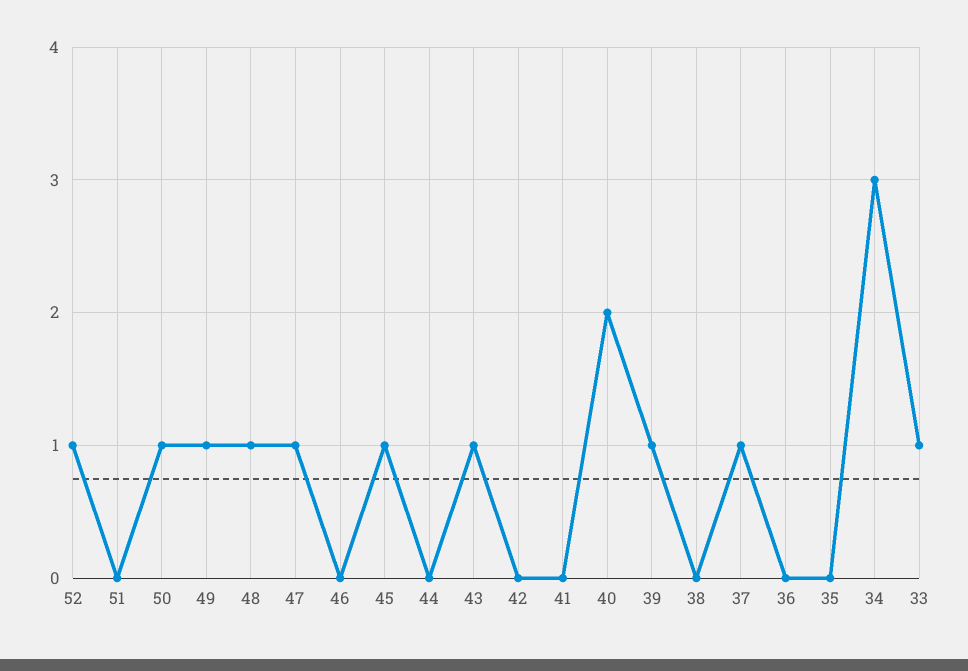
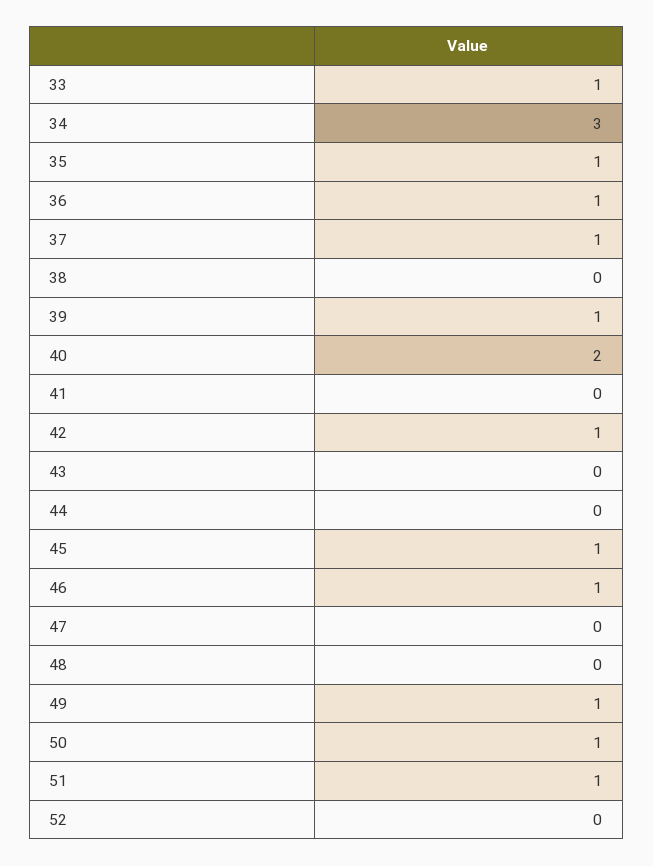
  {
-   "52": 1,
+   "52": 0,
-   "51": 0,
+   "51": 1,
    "50": 1,
    "49": 1,
-   "48": 1,
+   "48": 0,
-   "47": 1,
+   "47": 0,
-   "46": 0,
+   "46": 1,
    "45": 1,
    "44": 0,
-   "43": 1,
+   "43": 0,
-   "42": 0,
+   "42": 1,
    "41": 0,
    "40": 2,
    "39": 1,
    "38": 0,
    "37": 1,
-   "36": 0,
+   "36": 1,
-   "35": 0,
+   "35": 1,
    "34": 3,
    "33": 1
  }

